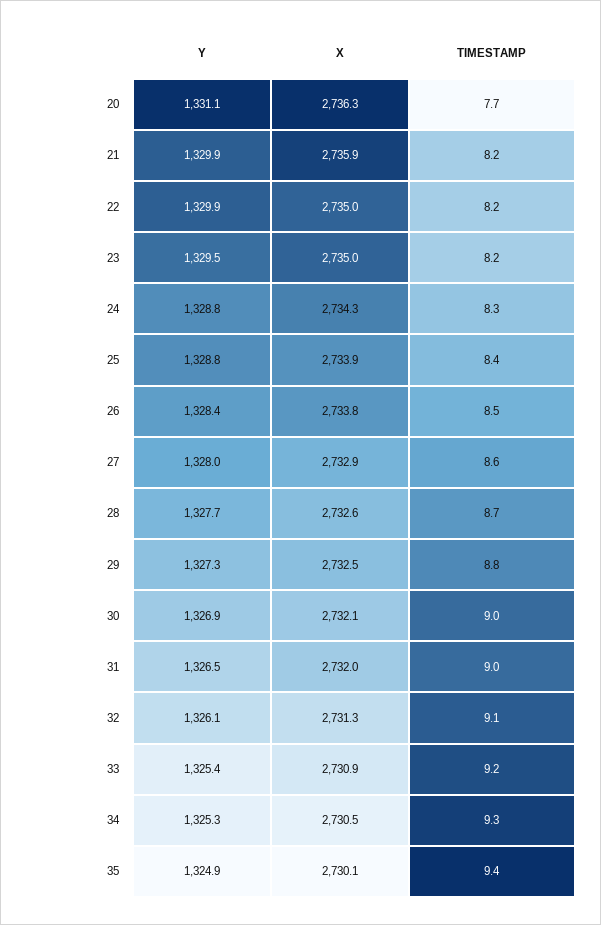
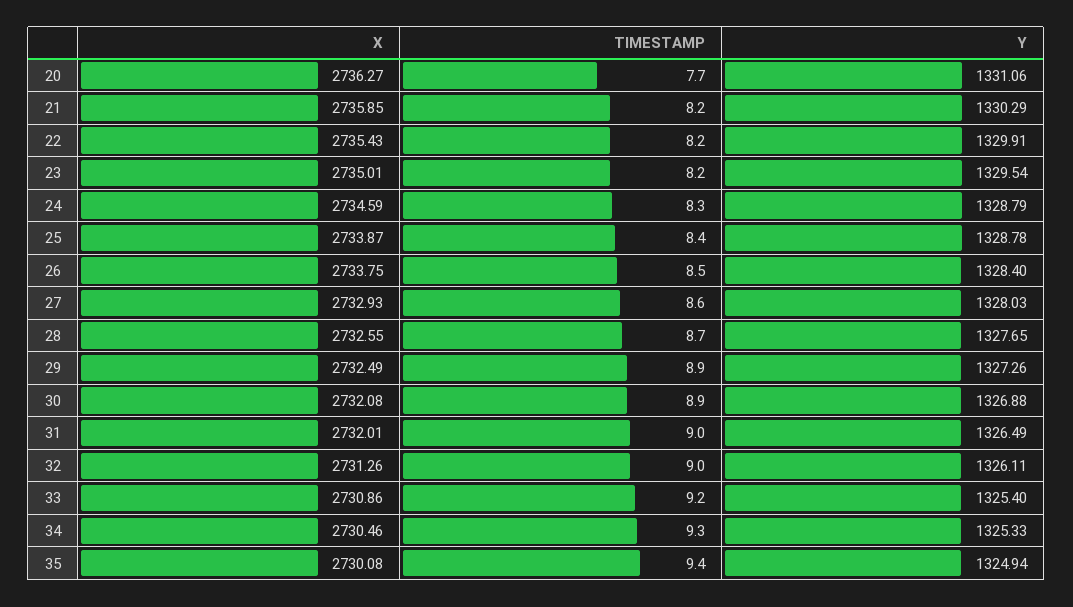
  {
    "Y": {
      "20": 1331.06,
-     "21": 1329.9,
+     "21": 1330.29,
      "22": 1329.91,
      "23": 1329.54,
      "24": 1328.79,
      "25": 1328.78,
      "26": 1328.4,
      "27": 1328.03,
      "28": 1327.65,
      "29": 1327.26,
      "30": 1326.88,
      "31": 1326.49,
      "32": 1326.11,
      "33": 1325.4,
      "34": 1325.33,
      "35": 1324.94
    },
    "X": {
      "20": 2736.27,
      "21": 2735.85,
-     "22": 2735,
+     "22": 2735.43,
      "23": 2735.01,
-     "24": 2734.3,
+     "24": 2734.59,
      "25": 2733.87,
      "26": 2733.75,
      "27": 2732.93,
      "28": 2732.55,
      "29": 2732.49,
      "30": 2732.08,
      "31": 2732.01,
      "32": 2731.26,
      "33": 2730.86,
      "34": 2730.46,
      "35": 2730.08
    },
    "TIMESTAMP": {
      "20": 7.7,
      "21": 8.2,
      "22": 8.2,
      "23": 8.2,
      "24": 8.3,
      "25": 8.4,
      "26": 8.5,
      "27": 8.6,
      "28": 8.7,
-     "29": 8.8,
+     "29": 8.9,
-     "30": 9,
+     "30": 8.9,
      "31": 9,
-     "32": 9.1,
+     "32": 9,
      "33": 9.2,
      "34": 9.3,
      "35": 9.4
    }
  }

